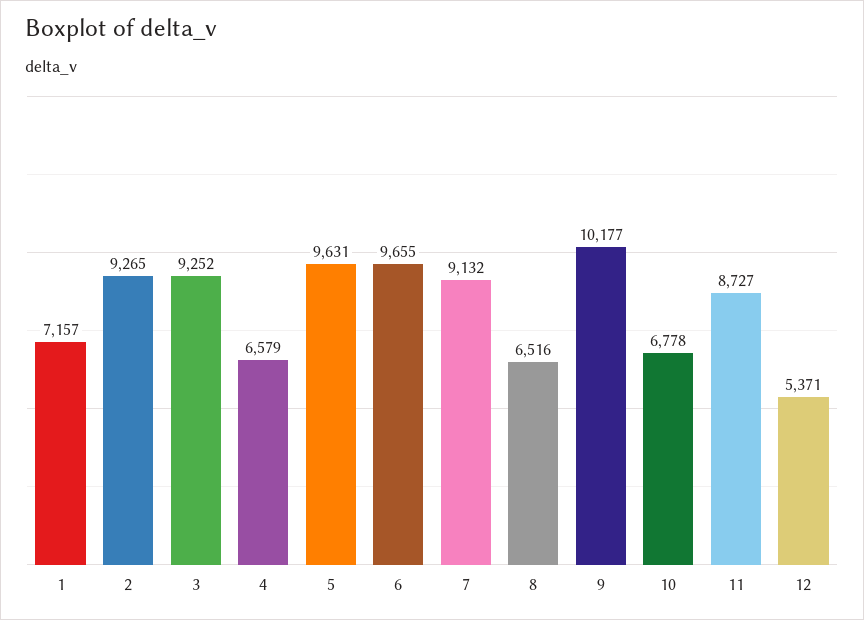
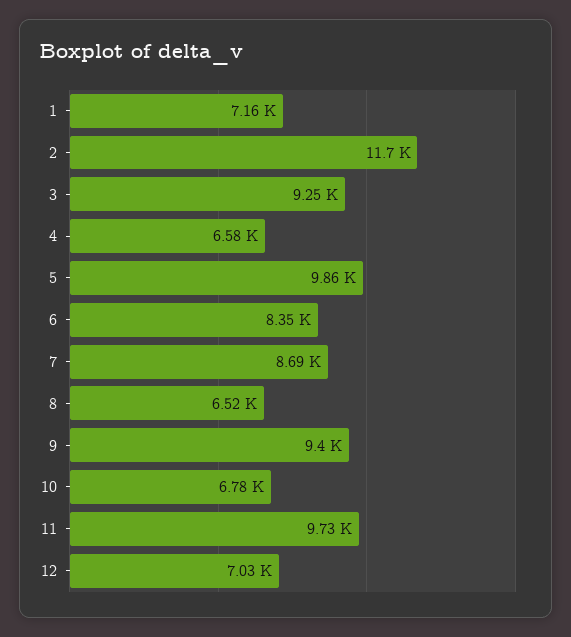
  {
    "1": 7157,
-   "2": 9265,
+   "2": 11700,
    "3": 9252,
    "4": 6579,
-   "5": 9631,
+   "5": 9860,
-   "6": 9655,
+   "6": 8350,
-   "7": 9132,
+   "7": 8690,
    "8": 6516,
-   "9": 10177,
+   "9": 9400,
    "10": 6778,
-   "11": 8727,
+   "11": 9730,
-   "12": 5371
+   "12": 7030
  }

